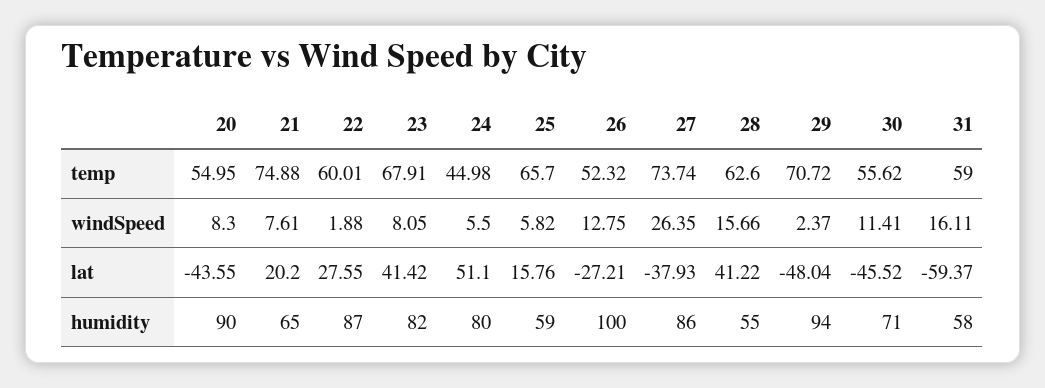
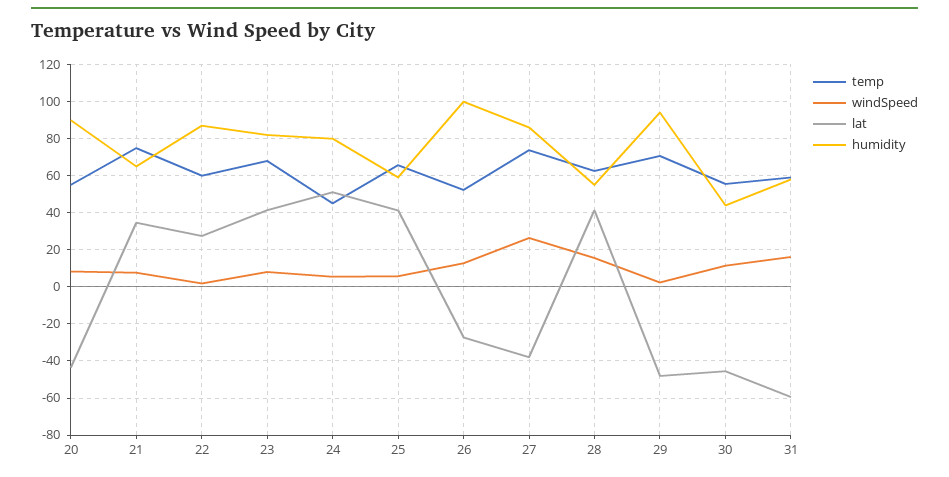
  {
    "temp": {
      "20": 54.95,
      "21": 74.88,
      "22": 60.01,
      "23": 67.91,
      "24": 44.98,
      "25": 65.7,
      "26": 52.32,
      "27": 73.74,
      "28": 62.6,
      "29": 70.72,
      "30": 55.62,
      "31": 59
    },
    "windSpeed": {
      "20": 8.3,
      "21": 7.61,
      "22": 1.88,
      "23": 8.05,
      "24": 5.5,
      "25": 5.82,
      "26": 12.75,
      "27": 26.35,
      "28": 15.66,
      "29": 2.37,
      "30": 11.41,
      "31": 16.11
    },
    "lat": {
      "20": -43.55,
-     "21": 20.2,
+     "21": 35,
      "22": 27.55,
      "23": 41.42,
      "24": 51.1,
-     "25": 15.76,
+     "25": 40,
      "26": -27.21,
      "27": -37.93,
      "28": 41.22,
      "29": -48.04,
      "30": -45.52,
      "31": -59.37
    },
    "humidity": {
      "20": 90,
      "21": 65,
      "22": 87,
      "23": 82,
      "24": 80,
      "25": 59,
      "26": 100,
      "27": 86,
      "28": 55,
      "29": 94,
-     "30": 71,
+     "30": 45,
      "31": 58
    }
  }

